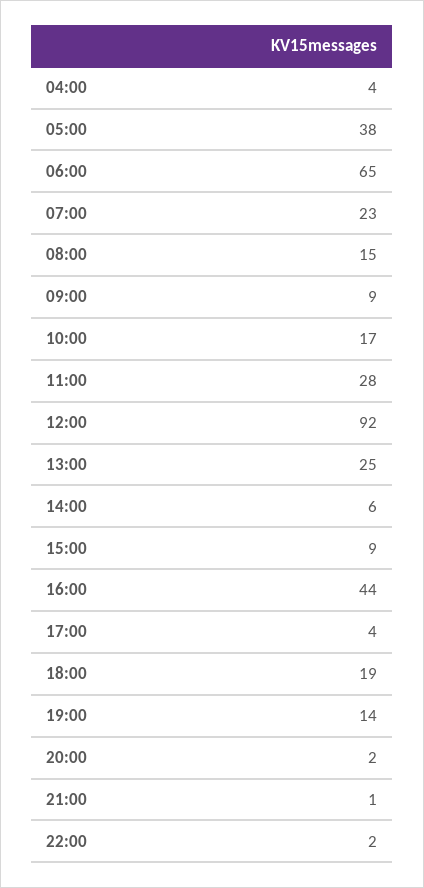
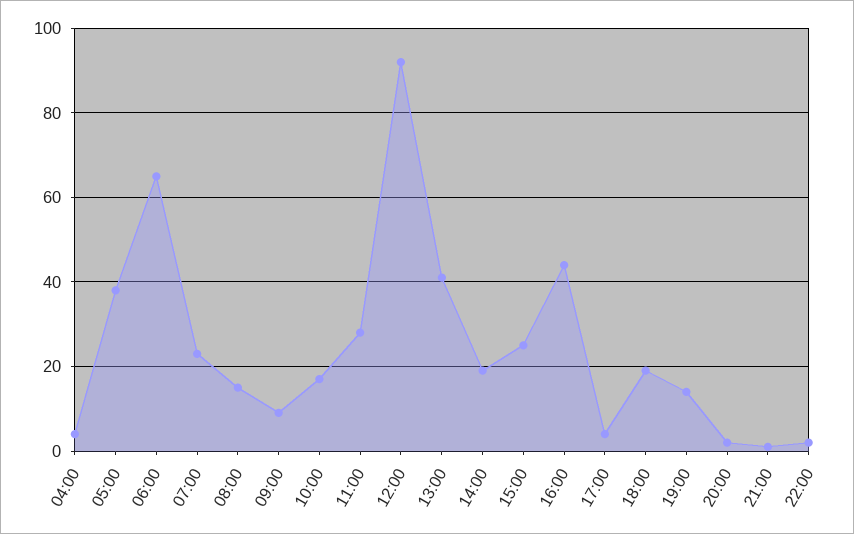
  {
    "04:00": 4,
    "05:00": 38,
    "06:00": 65,
    "07:00": 23,
    "08:00": 15,
    "09:00": 9,
    "10:00": 17,
    "11:00": 28,
    "12:00": 92,
-   "13:00": 25,
+   "13:00": 40,
-   "14:00": 6,
+   "14:00": 20,
-   "15:00": 9,
+   "15:00": 25,
    "16:00": 44,
    "17:00": 4,
    "18:00": 19,
    "19:00": 14,
    "20:00": 2,
    "21:00": 1,
    "22:00": 2
  }

